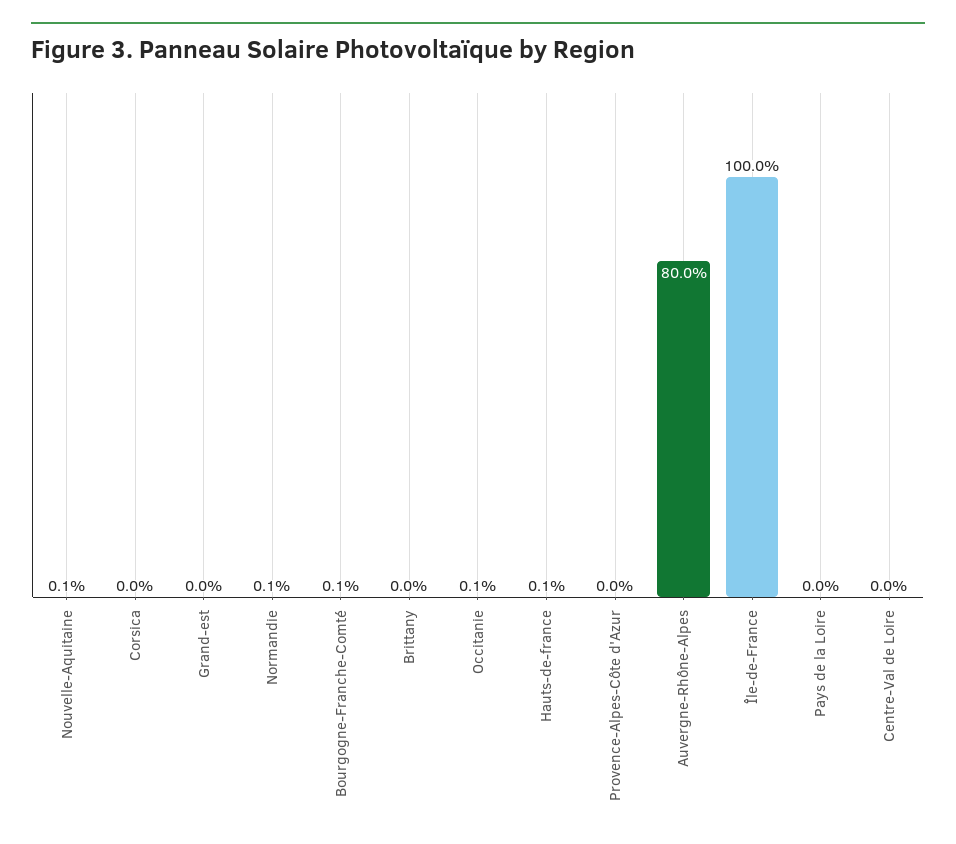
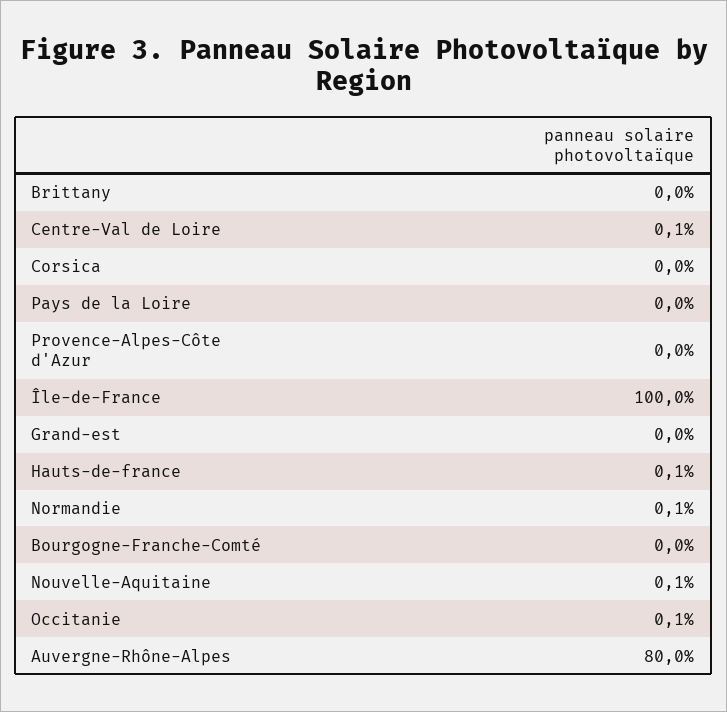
  {
    "Nouvelle-Aquitaine": 0.1,
    "Corsica": 0,
    "Grand-est": 0,
    "Normandie": 0.1,
-   "Bourgogne-Franche-Comté": 0.1,
+   "Bourgogne-Franche-Comté": 0,
    "Brittany": 0,
    "Occitanie": 0.1,
    "Hauts-de-france": 0.1,
    "Provence-Alpes-Côte d'Azur": 0,
    "Auvergne-Rhône-Alpes": 80,
    "Île-de-France": 100,
    "Pays de la Loire": 0,
-   "Centre-Val de Loire": 0
+   "Centre-Val de Loire": 0.1
  }

